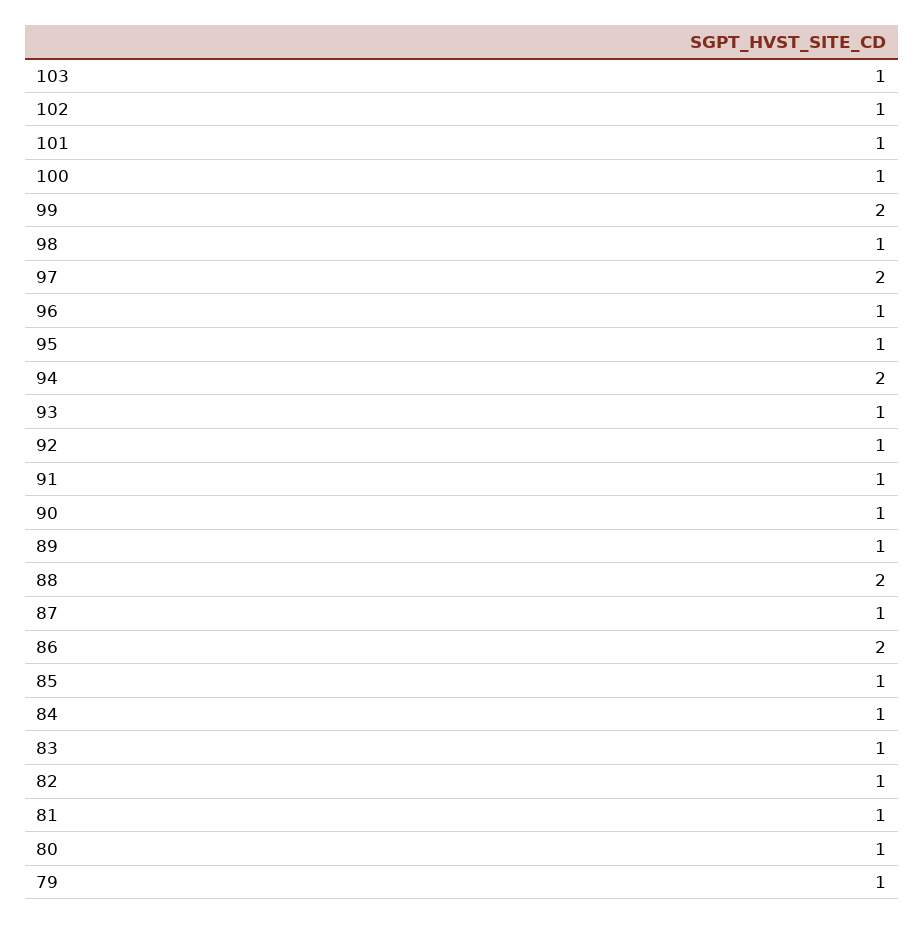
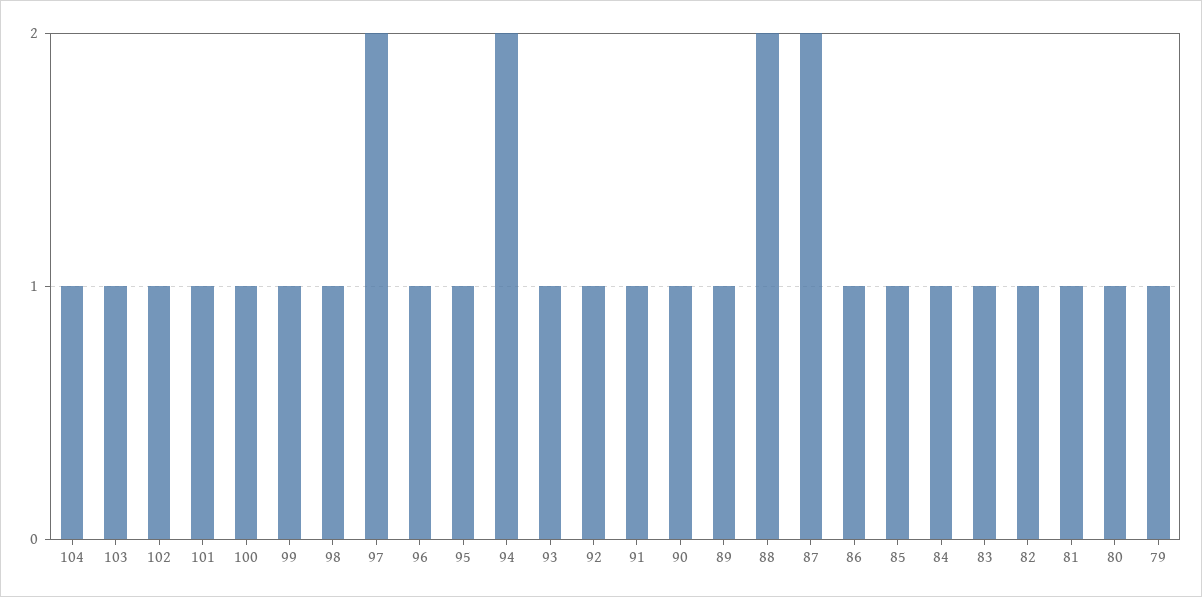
  {
    "103": 1,
    "102": 1,
    "101": 1,
    "100": 1,
-   "99": 2,
+   "99": 1,
    "98": 1,
    "97": 2,
    "96": 1,
    "95": 1,
    "94": 2,
    "93": 1,
    "92": 1,
    "91": 1,
    "90": 1,
    "89": 1,
    "88": 2,
-   "87": 1,
+   "87": 2,
-   "86": 2,
+   "86": 1,
    "85": 1,
    "84": 1,
    "83": 1,
    "82": 1,
    "81": 1,
    "80": 1,
-   "79": 1
+   "79": 1,
+   "104": 1
  }

